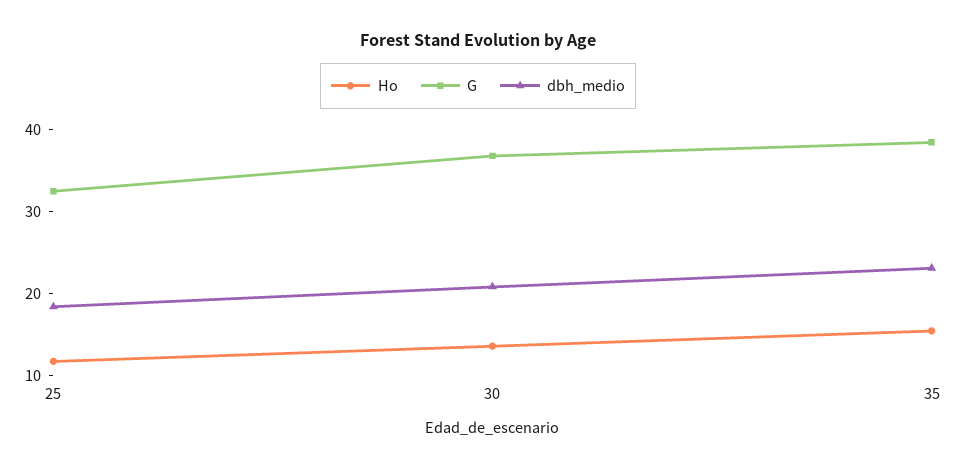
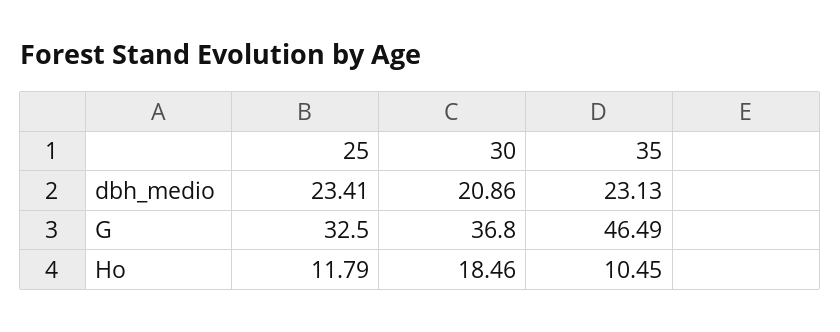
  {
    "Ho": {
      "25": 11.79,
-     "30": 14,
+     "30": 18.46,
-     "35": 16
+     "35": 10.45
    },
    "G": {
      "25": 32.5,
      "30": 36.8,
-     "35": 38
+     "35": 46.49
    },
    "dbh_medio": {
-     "25": 18,
+     "25": 23.41,
      "30": 20.86,
      "35": 23.13
    }
  }

